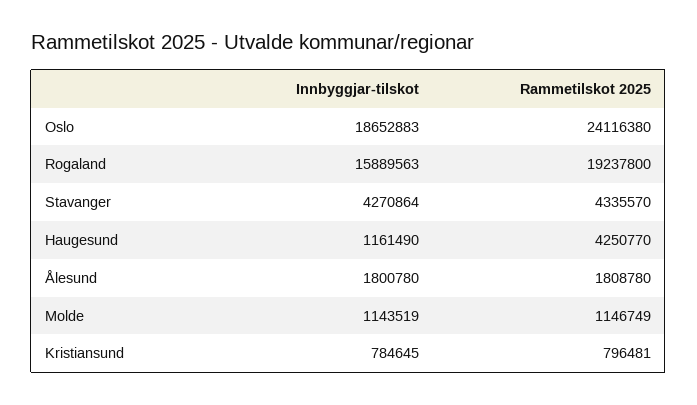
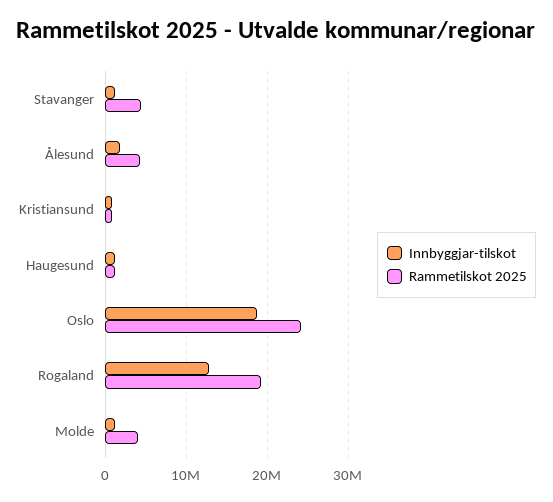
  {
    "Innbyggjar-tilskot": {
      "Oslo": 18652883,
-     "Rogaland": 15889563,
+     "Rogaland": 13000000,
-     "Stavanger": 4270864,
+     "Stavanger": 1000000,
      "Haugesund": 1161490,
      "Ålesund": 1800780,
      "Molde": 1143519,
      "Kristiansund": 784645
    },
    "Rammetilskot 2025": {
      "Oslo": 24116380,
      "Rogaland": 19237800,
      "Stavanger": 4335570,
-     "Haugesund": 4250770,
+     "Haugesund": 1000000,
-     "Ålesund": 1808780,
+     "Ålesund": 4000000,
-     "Molde": 1146749,
+     "Molde": 4000000,
      "Kristiansund": 796481
    }
  }

